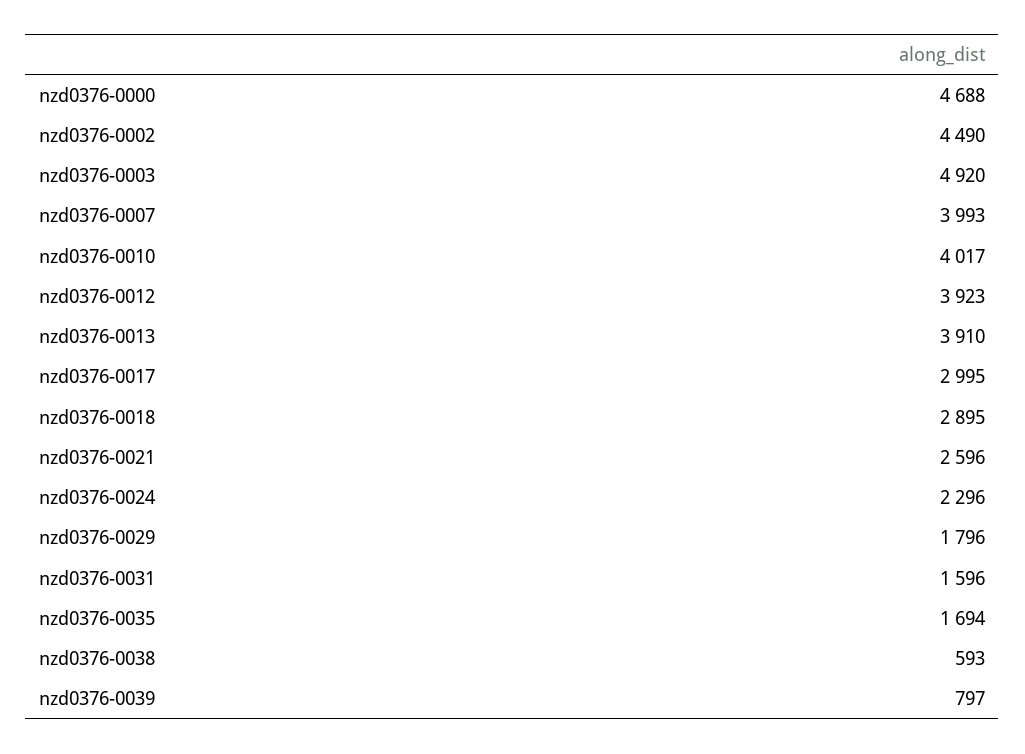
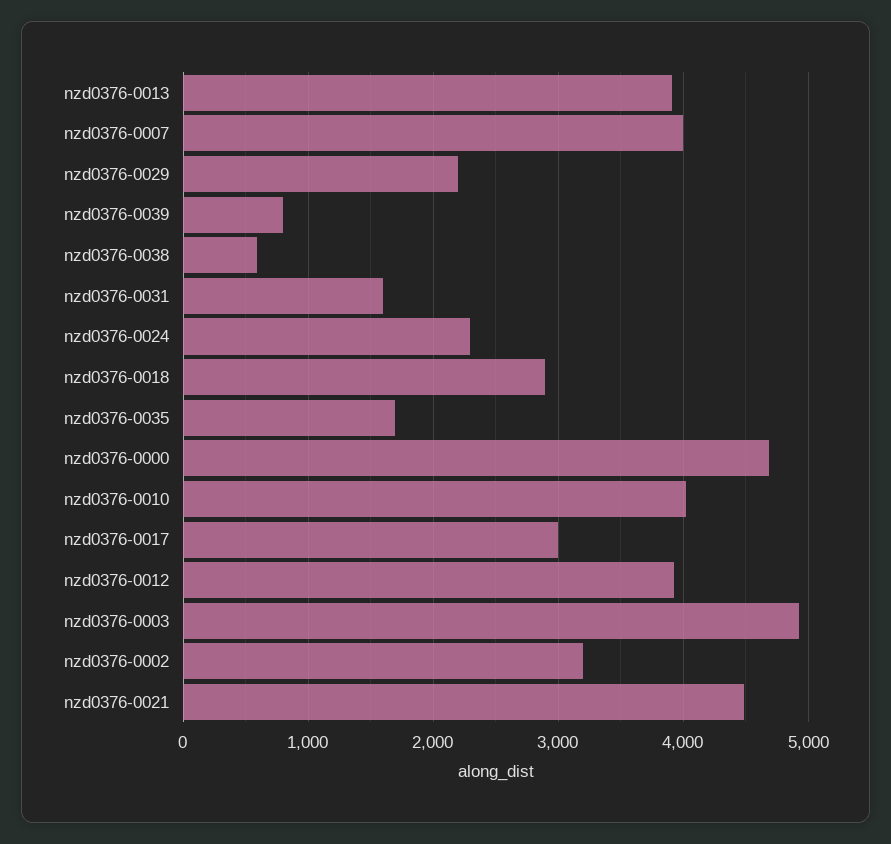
  {
    "nzd0376-0000": 4688,
-   "nzd0376-0002": 4490,
+   "nzd0376-0002": 3200,
    "nzd0376-0003": 4920,
    "nzd0376-0007": 3993,
    "nzd0376-0010": 4017,
    "nzd0376-0012": 3923,
    "nzd0376-0013": 3910,
    "nzd0376-0017": 2995,
    "nzd0376-0018": 2895,
-   "nzd0376-0021": 2596,
+   "nzd0376-0021": 4500,
    "nzd0376-0024": 2296,
-   "nzd0376-0029": 1796,
+   "nzd0376-0029": 2200,
    "nzd0376-0031": 1596,
    "nzd0376-0035": 1694,
    "nzd0376-0038": 593,
    "nzd0376-0039": 797
  }

